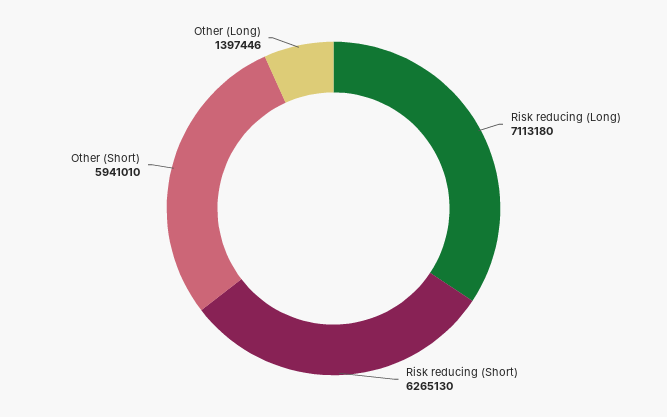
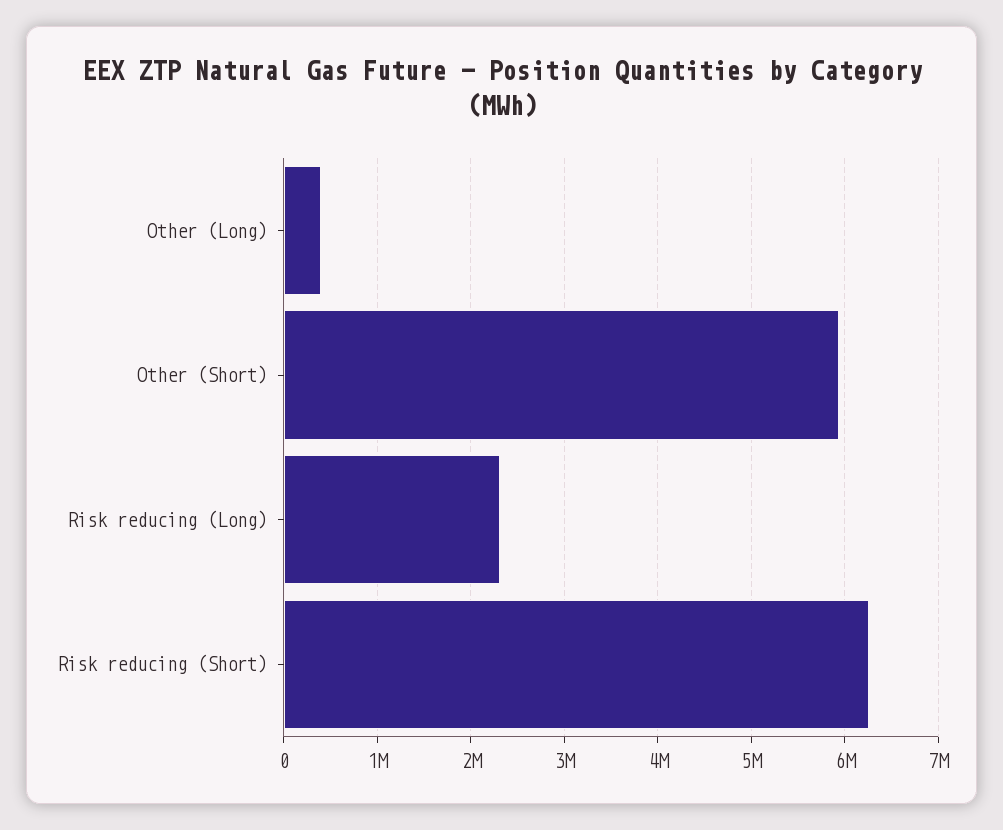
  {
-   "Risk reducing (Long)": 7113180,
+   "Risk reducing (Long)": 2300000,
    "Risk reducing (Short)": 6265130,
    "Other (Short)": 5941010,
-   "Other (Long)": 1397446
+   "Other (Long)": 400000
  }

